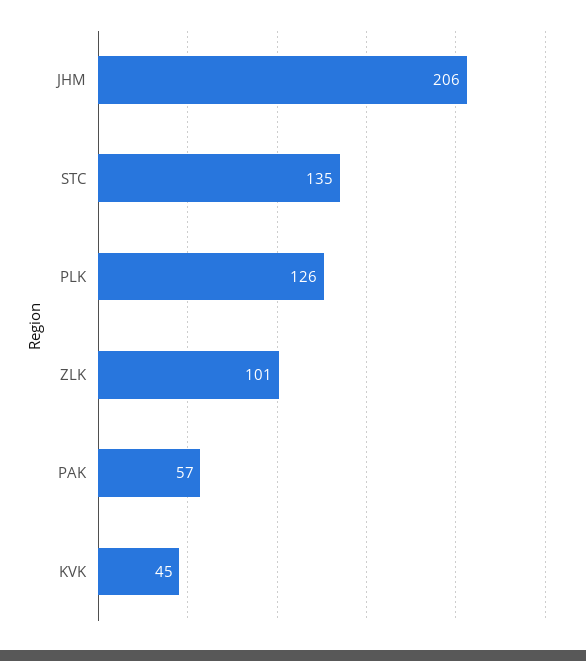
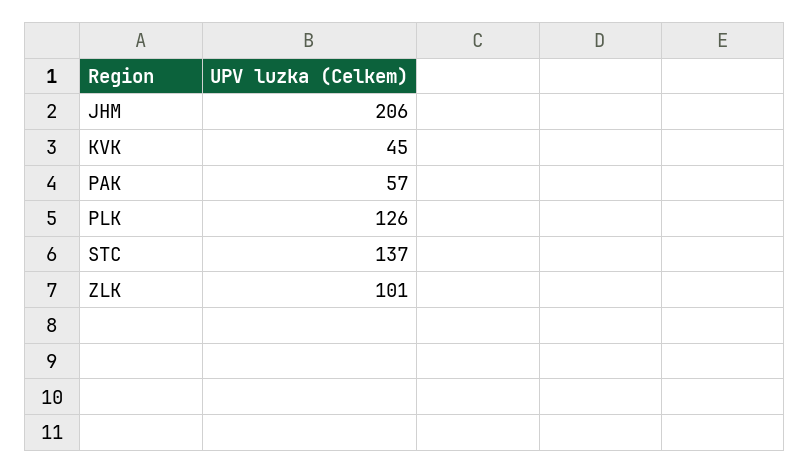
  {
    "JHM": 206,
-   "STC": 135,
+   "STC": 137,
    "PLK": 126,
    "ZLK": 101,
    "PAK": 57,
    "KVK": 45
  }

